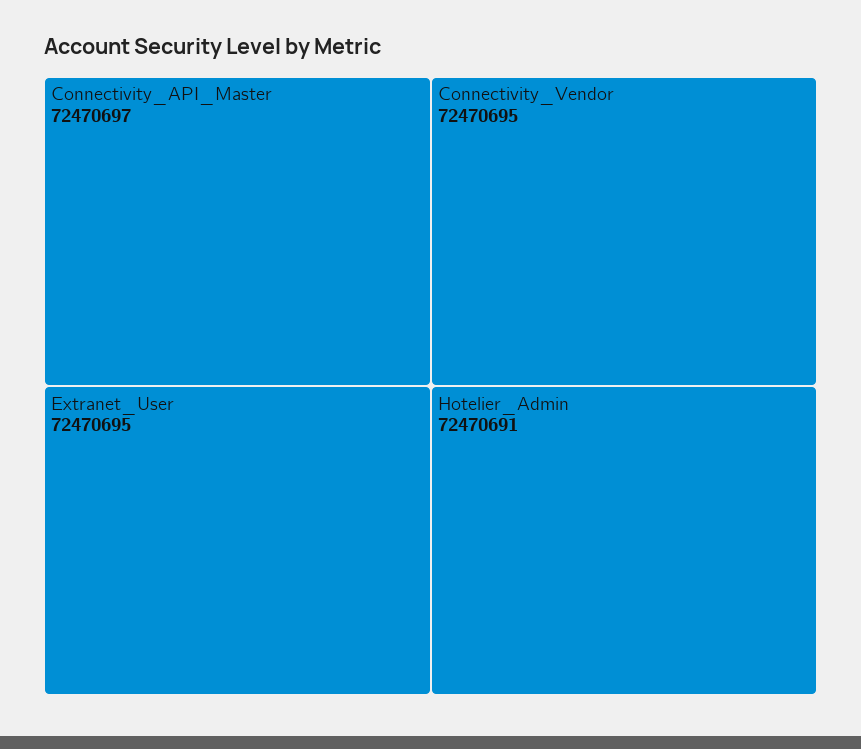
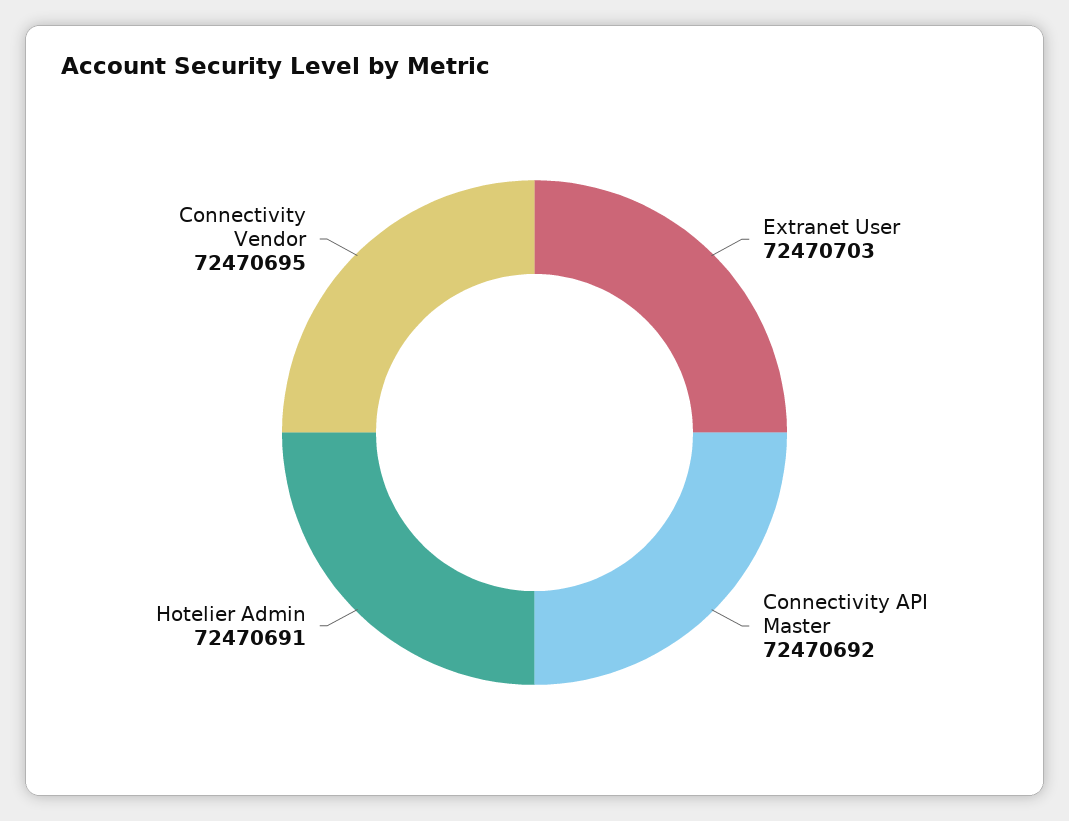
  {
-   "Connectivity_API_Master": 72470697,
+   "Connectivity_API_Master": 72470692,
-   "Extranet_User": 72470695,
+   "Extranet_User": 72470703,
    "Connectivity_Vendor": 72470695,
    "Hotelier_Admin": 72470691
  }

